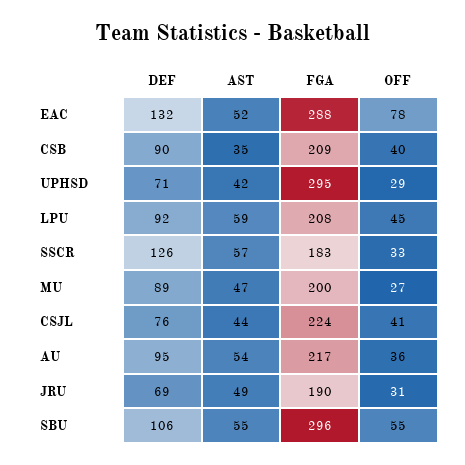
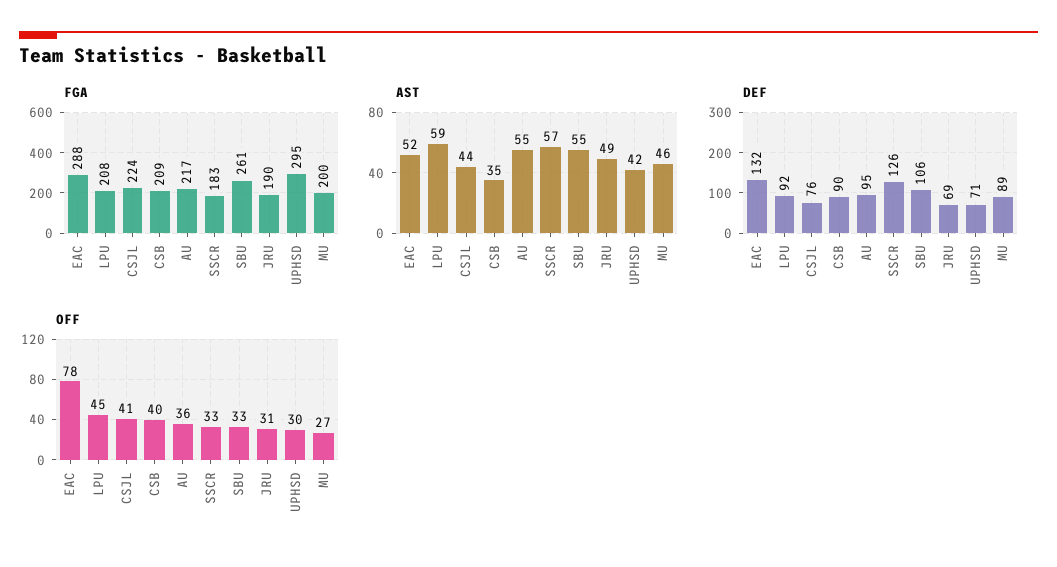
  {
    "DEF": {
      "EAC": 132,
      "CSB": 90,
      "UPHSD": 71,
      "LPU": 92,
      "SSCR": 126,
      "MU": 89,
      "CSJL": 76,
      "AU": 95,
      "JRU": 69,
      "SBU": 106
    },
    "AST": {
      "EAC": 52,
      "CSB": 35,
      "UPHSD": 42,
      "LPU": 59,
      "SSCR": 57,
-     "MU": 47,
+     "MU": 46,
      "CSJL": 44,
-     "AU": 54,
+     "AU": 55,
      "JRU": 49,
      "SBU": 55
    },
    "FGA": {
      "EAC": 288,
      "CSB": 209,
      "UPHSD": 295,
      "LPU": 208,
      "SSCR": 183,
      "MU": 200,
      "CSJL": 224,
      "AU": 217,
      "JRU": 190,
-     "SBU": 296
+     "SBU": 261
    },
    "OFF": {
      "EAC": 78,
      "CSB": 40,
-     "UPHSD": 29,
+     "UPHSD": 30,
      "LPU": 45,
      "SSCR": 33,
      "MU": 27,
      "CSJL": 41,
      "AU": 36,
      "JRU": 31,
-     "SBU": 55
+     "SBU": 33
    }
  }

